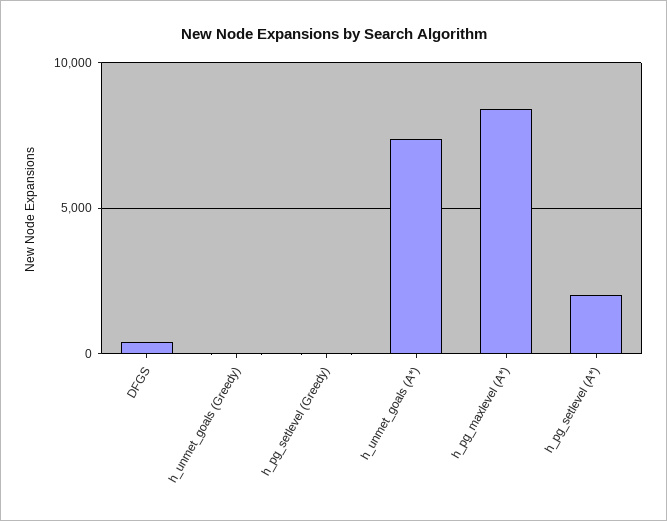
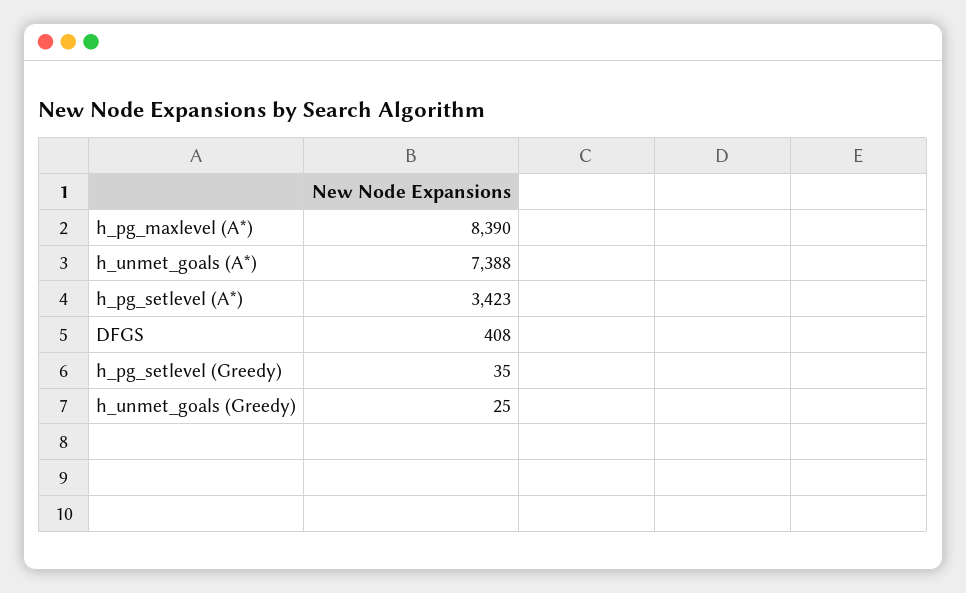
  {
    "DFGS": 408,
    "h_unmet_goals (Greedy)": 25,
    "h_pg_setlevel (Greedy)": 35,
    "h_unmet_goals (A*)": 7388,
    "h_pg_maxlevel (A*)": 8390,
-   "h_pg_setlevel (A*)": 2000
+   "h_pg_setlevel (A*)": 3423
  }

